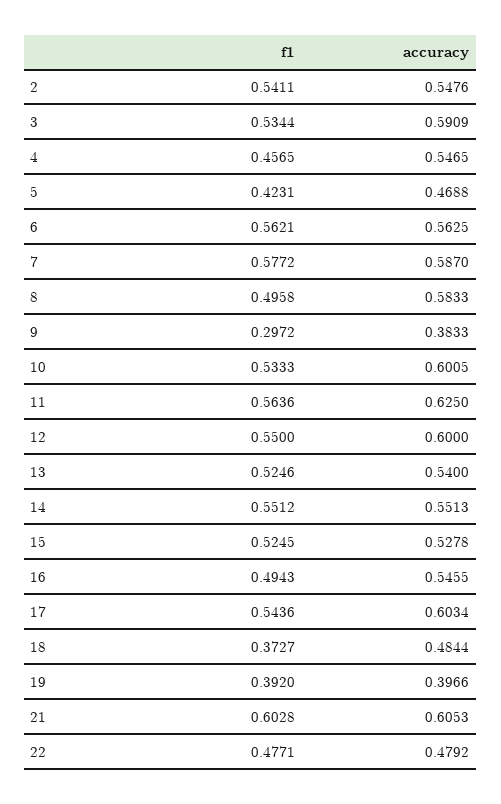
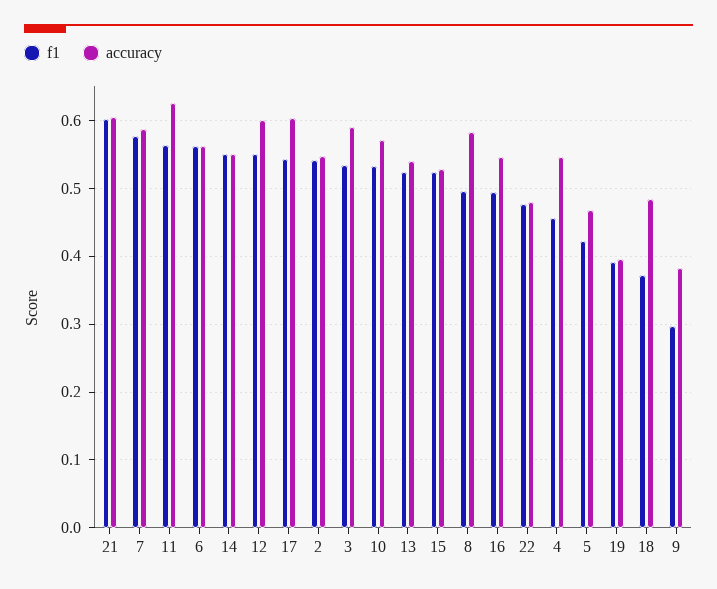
  {
    "f1": {
      "2": 0.5411,
      "3": 0.5344,
      "4": 0.4565,
      "5": 0.4231,
      "6": 0.5621,
      "7": 0.5772,
      "8": 0.4958,
      "9": 0.2972,
      "10": 0.5333,
      "11": 0.5636,
      "12": 0.55,
      "13": 0.5246,
      "14": 0.5512,
      "15": 0.5245,
      "16": 0.4943,
      "17": 0.5436,
      "18": 0.3727,
      "19": 0.392,
      "21": 0.6028,
      "22": 0.4771
    },
    "accuracy": {
      "2": 0.5476,
      "3": 0.5909,
      "4": 0.5465,
      "5": 0.4688,
      "6": 0.5625,
      "7": 0.587,
      "8": 0.5833,
      "9": 0.3833,
-     "10": 0.6005,
+     "10": 0.57,
      "11": 0.625,
      "12": 0.6,
      "13": 0.54,
      "14": 0.5513,
      "15": 0.5278,
      "16": 0.5455,
      "17": 0.6034,
      "18": 0.4844,
      "19": 0.3966,
      "21": 0.6053,
      "22": 0.4792
    }
  }

